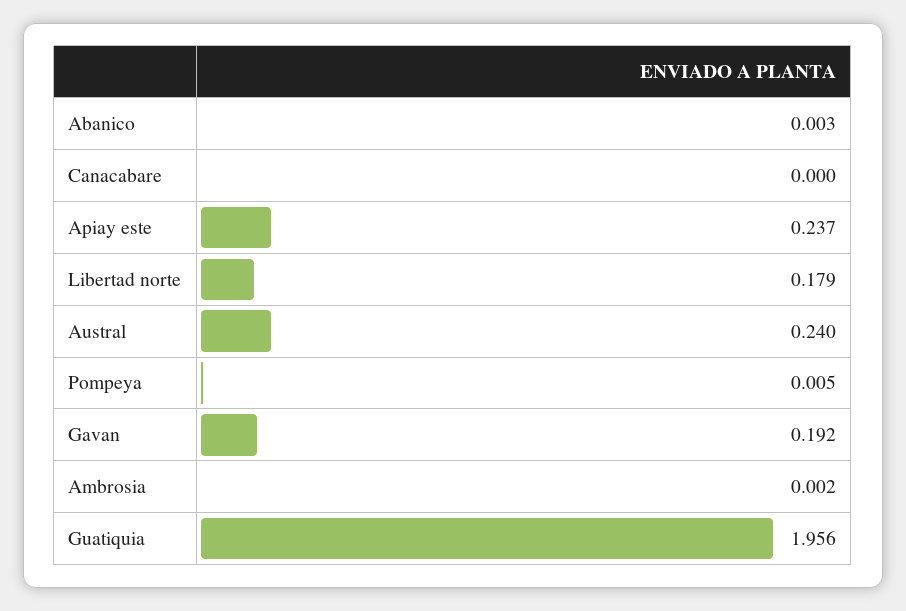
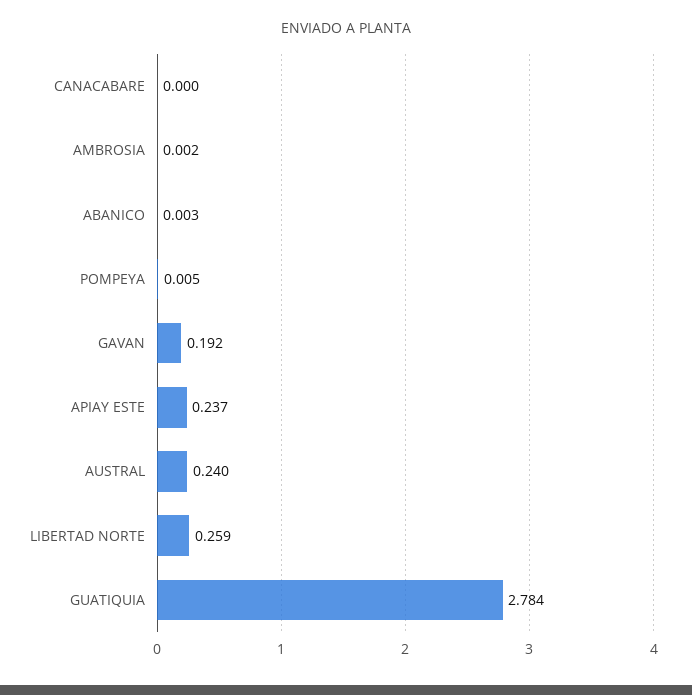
  {
    "Abanico": 0.003,
    "Canacabare": 0,
    "Apiay este": 0.237,
-   "Libertad norte": 0.179,
+   "Libertad norte": 0.259,
    "Austral": 0.24,
    "Pompeya": 0.005,
    "Gavan": 0.192,
    "Ambrosia": 0.002,
-   "Guatiquia": 1.956
+   "Guatiquia": 2.784
  }

